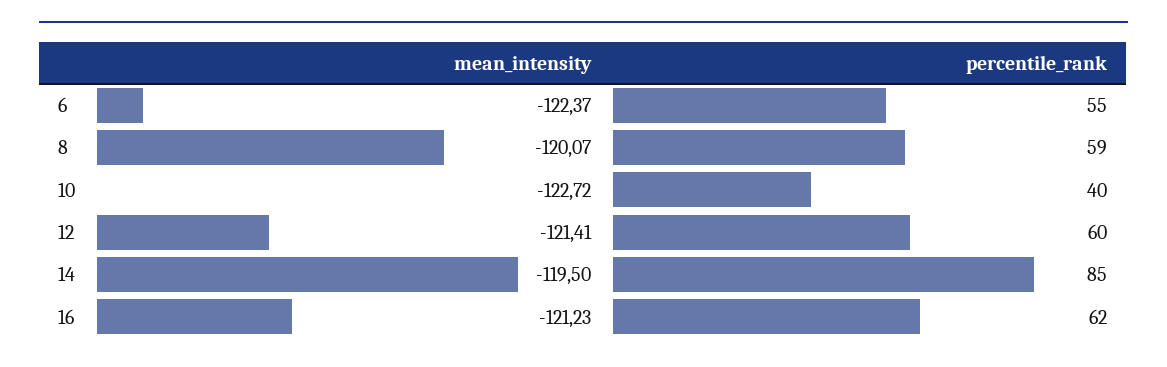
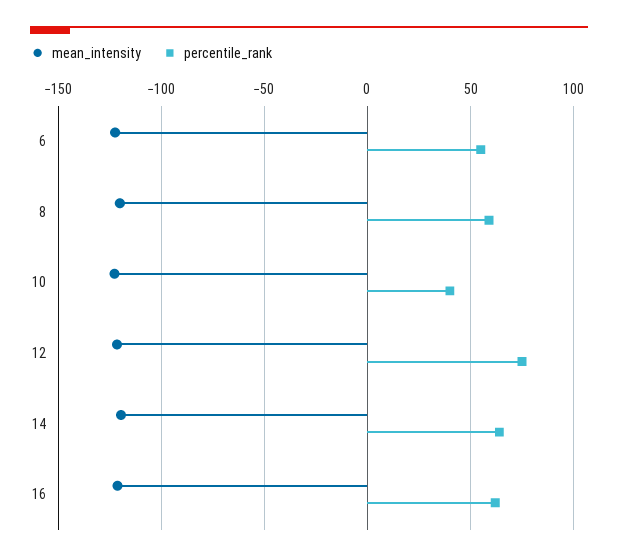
  {
    "mean_intensity": {
      "6": -122.37,
      "8": -120.07,
      "10": -122.72,
      "12": -121.41,
      "14": -119.5,
      "16": -121.23
    },
    "percentile_rank": {
      "6": 55,
      "8": 59,
      "10": 40,
-     "12": 60,
+     "12": 75,
-     "14": 85,
+     "14": 65,
      "16": 62
    }
  }

